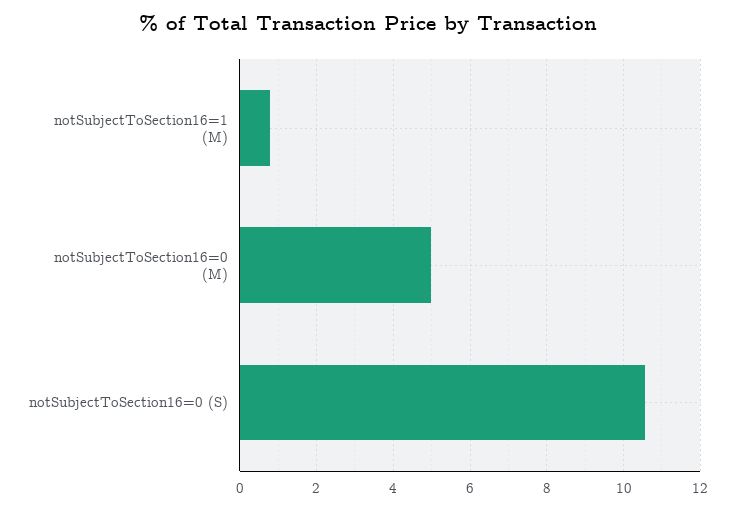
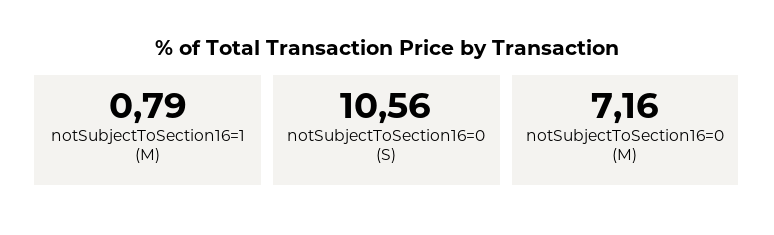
  {
    "notSubjectToSection16=1 (M)": 0.79,
-   "notSubjectToSection16=0 (M)": 5,
+   "notSubjectToSection16=0 (M)": 7.16,
    "notSubjectToSection16=0 (S)": 10.56
  }

